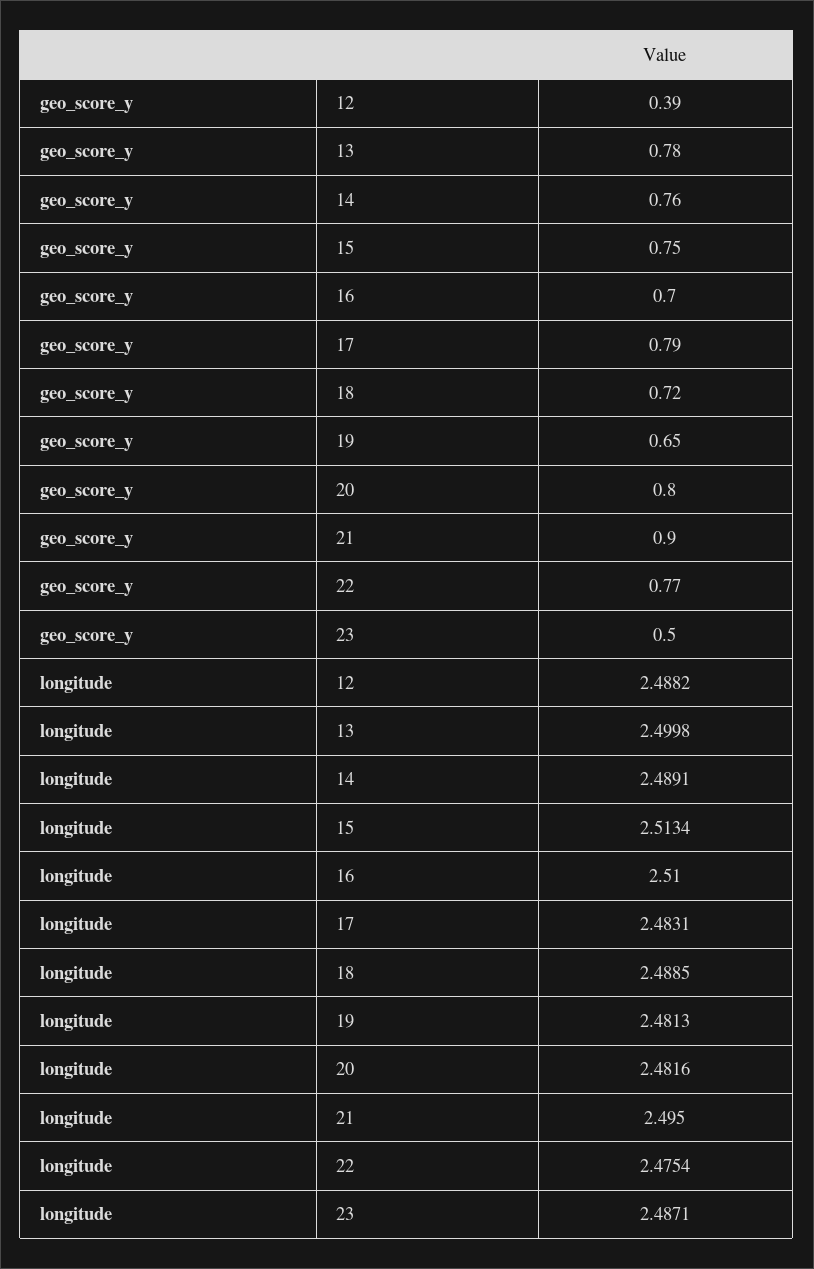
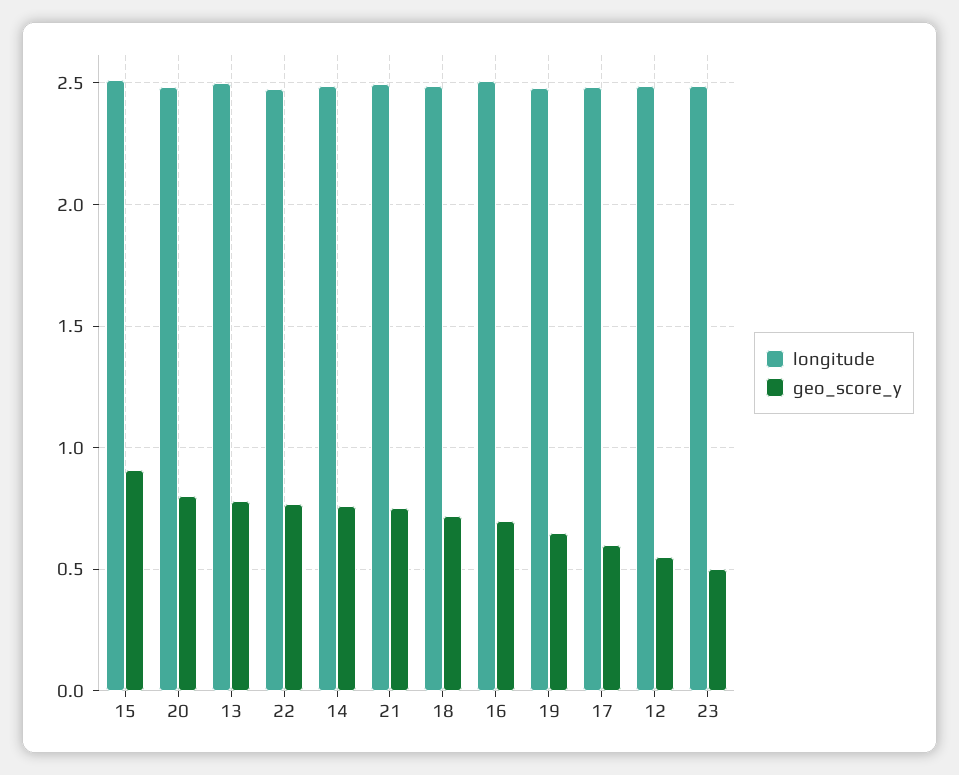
  {
    "geo_score_y": {
-     "12": 0.39,
+     "12": 0.55,
      "13": 0.78,
      "14": 0.76,
-     "15": 0.75,
+     "15": 0.9,
      "16": 0.7,
-     "17": 0.79,
+     "17": 0.6,
      "18": 0.72,
      "19": 0.65,
      "20": 0.8,
-     "21": 0.9,
+     "21": 0.75,
      "22": 0.77,
      "23": 0.5
    },
    "longitude": {
      "12": 2.4882,
      "13": 2.4998,
      "14": 2.4891,
      "15": 2.5134,
      "16": 2.51,
      "17": 2.4831,
      "18": 2.4885,
      "19": 2.4813,
      "20": 2.4816,
      "21": 2.495,
      "22": 2.4754,
      "23": 2.4871
    }
  }

